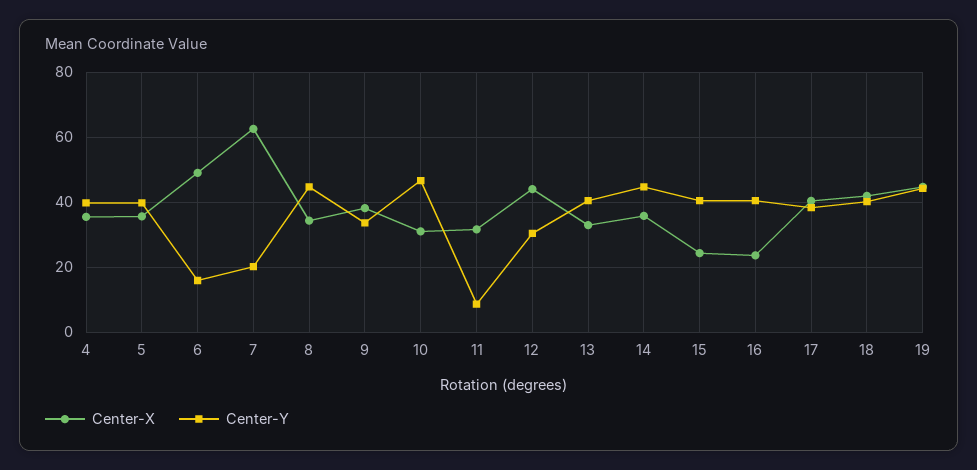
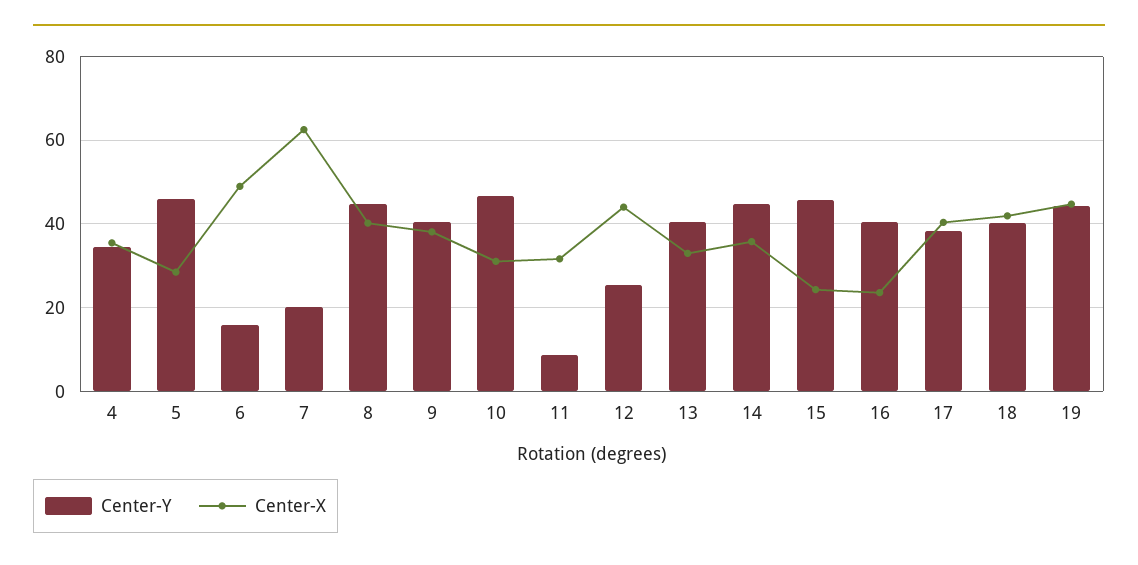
  {
    "Center-X": {
      "4": 36,
-     "5": 36,
+     "5": 28,
      "6": 48,
      "7": 62,
-     "8": 34,
+     "8": 40,
      "9": 38,
      "10": 32,
      "11": 32,
      "12": 44,
      "13": 32,
      "14": 36,
      "15": 24,
      "16": 24,
      "17": 40,
      "18": 42,
      "19": 44
    },
    "Center-Y": {
-     "4": 40,
+     "4": 34,
-     "5": 40,
+     "5": 46,
      "6": 16,
      "7": 20,
      "8": 44,
-     "9": 34,
+     "9": 40,
      "10": 46,
      "11": 8,
-     "12": 30,
+     "12": 26,
      "13": 40,
      "14": 44,
-     "15": 40,
+     "15": 46,
      "16": 40,
      "17": 38,
      "18": 40,
      "19": 44
    }
  }

